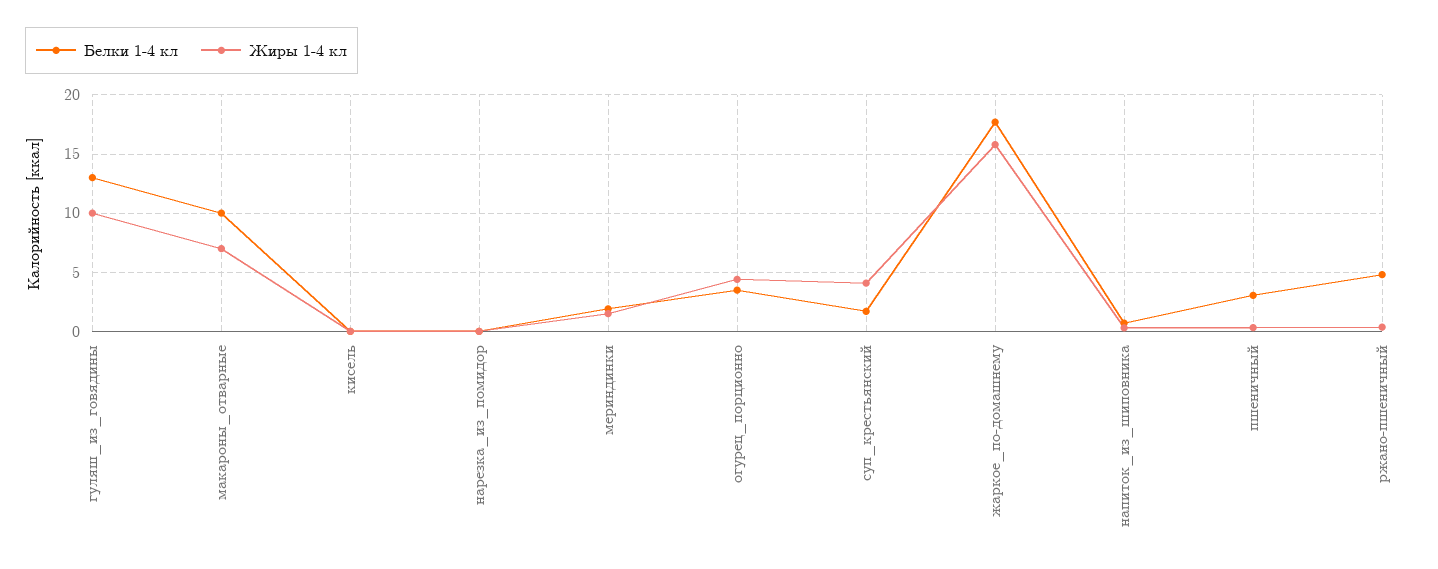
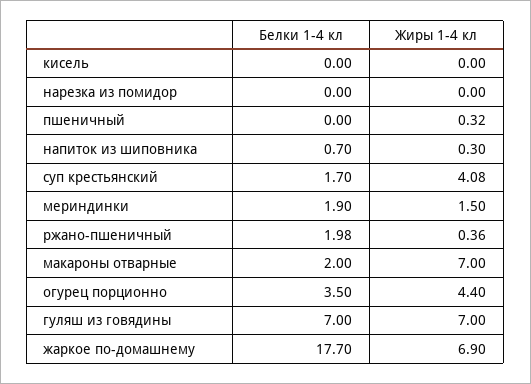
  {
    "Белки 1-4 кл": {
-     "гуляш_из_говядины": 13,
+     "гуляш_из_говядины": 7,
-     "макароны_отварные": 10,
+     "макароны_отварные": 2,
      "кисель": 0,
      "нарезка_из_помидор": 0,
      "мериндинки": 1.9,
      "огурец_порционно": 3.5,
      "суп_крестьянский": 1.7,
      "жаркое_по-домашнему": 17.7,
      "напиток_из_шиповника": 0.7,
-     "пшеничный": 3,
+     "пшеничный": 0,
-     "ржано-пшеничный": 5
+     "ржано-пшеничный": 1.98
    },
    "Жиры 1-4 кл": {
-     "гуляш_из_говядины": 10,
+     "гуляш_из_говядины": 7,
      "макароны_отварные": 7,
      "кисель": 0,
      "нарезка_из_помидор": 0,
      "мериндинки": 1.5,
      "огурец_порционно": 4.4,
      "суп_крестьянский": 4.08,
-     "жаркое_по-домашнему": 16,
+     "жаркое_по-домашнему": 6.9,
      "напиток_из_шиповника": 0.3,
      "пшеничный": 0.32,
      "ржано-пшеничный": 0.36
    }
  }

